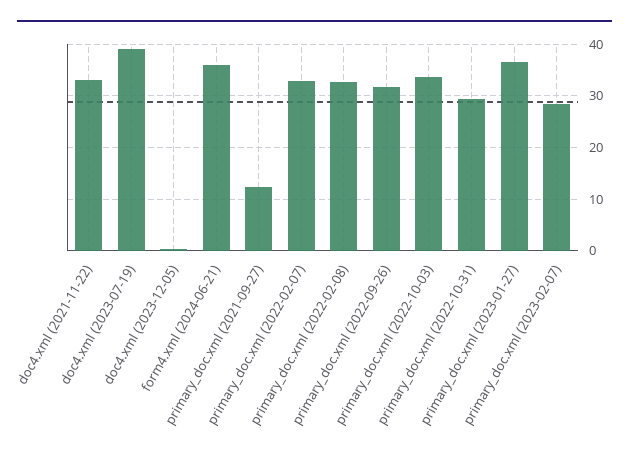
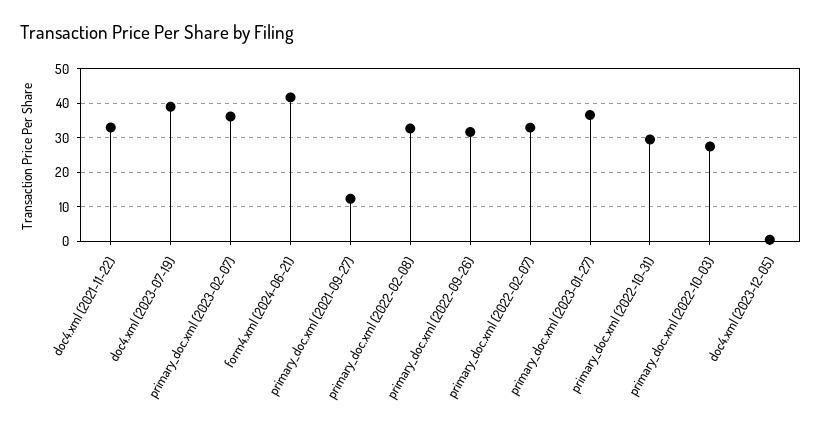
  {
    "doc4.xml (2021-11-22)": 32,
    "doc4.xml (2023-07-19)": 40,
    "doc4.xml (2023-12-05)": 0,
-   "form4.xml (2024-06-21)": 36,
+   "form4.xml (2024-06-21)": 42,
    "primary_doc.xml (2021-09-27)": 12,
    "primary_doc.xml (2022-02-07)": 32,
    "primary_doc.xml (2022-02-08)": 32,
    "primary_doc.xml (2022-09-26)": 32,
-   "primary_doc.xml (2022-10-03)": 34,
+   "primary_doc.xml (2022-10-03)": 28,
    "primary_doc.xml (2022-10-31)": 30,
    "primary_doc.xml (2023-01-27)": 36,
-   "primary_doc.xml (2023-02-07)": 28
+   "primary_doc.xml (2023-02-07)": 36
  }

